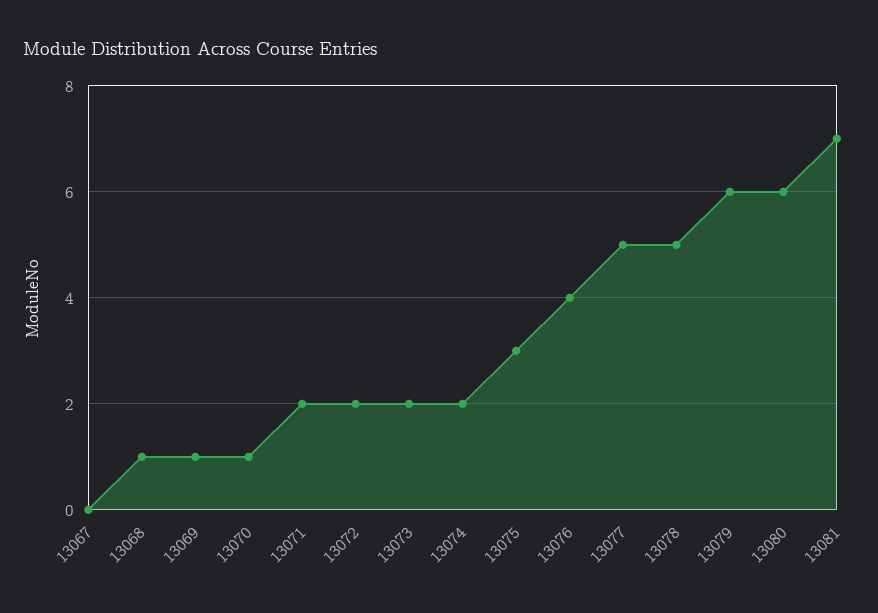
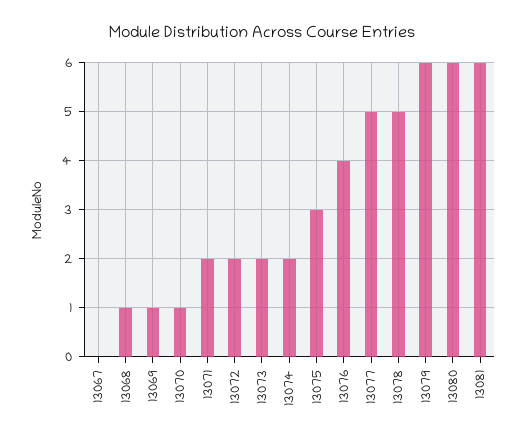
  {
    "13067": 0,
    "13068": 1,
    "13069": 1,
    "13070": 1,
    "13071": 2,
    "13072": 2,
    "13073": 2,
    "13074": 2,
    "13075": 3,
    "13076": 4,
    "13077": 5,
    "13078": 5,
    "13079": 6,
    "13080": 6,
-   "13081": 7
+   "13081": 6
  }

